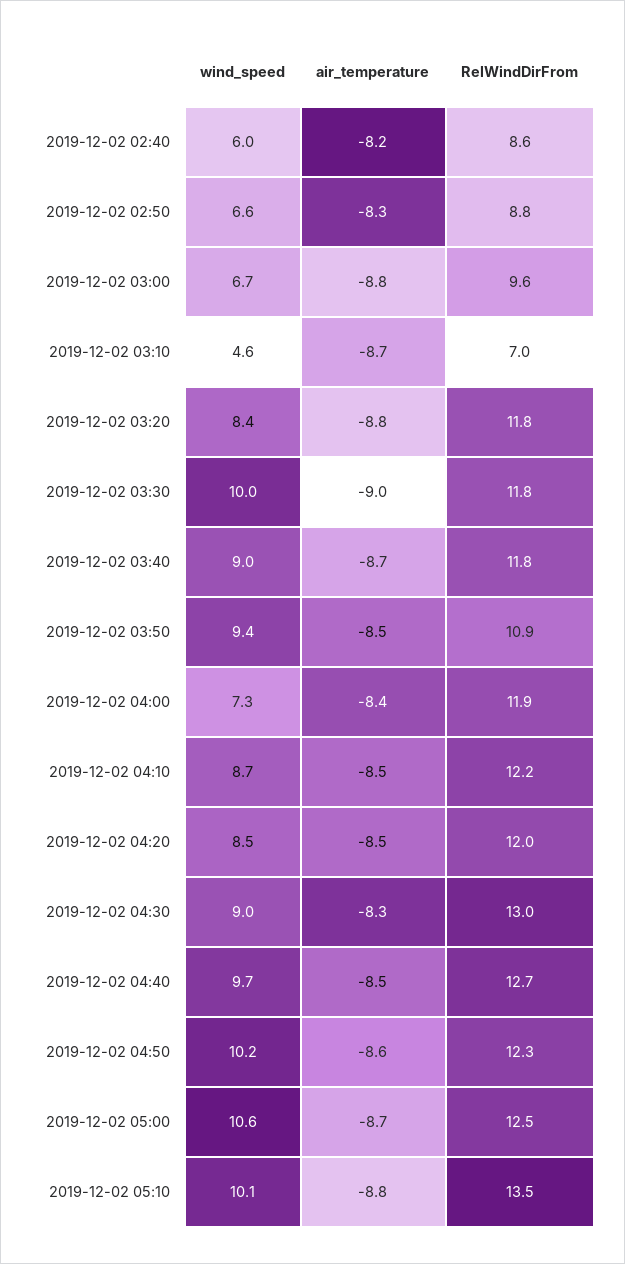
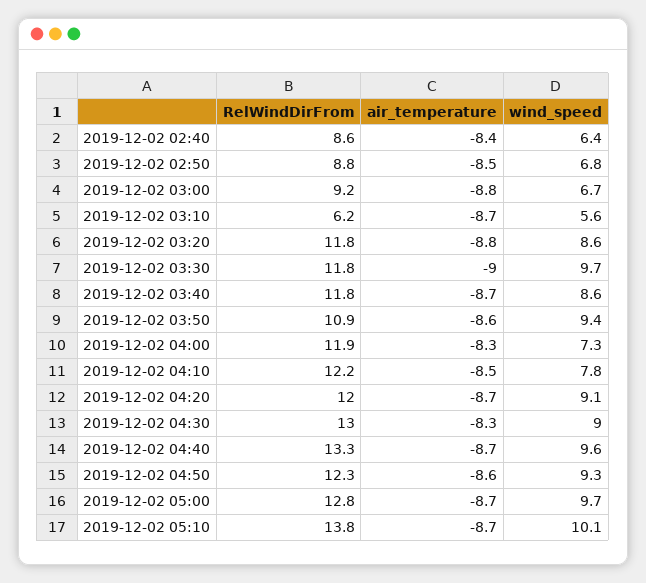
  {
    "wind_speed": {
-     "2019-12-02 02:40": 6,
+     "2019-12-02 02:40": 6.4,
-     "2019-12-02 02:50": 6.6,
+     "2019-12-02 02:50": 6.8,
      "2019-12-02 03:00": 6.7,
-     "2019-12-02 03:10": 4.6,
+     "2019-12-02 03:10": 5.6,
-     "2019-12-02 03:20": 8.4,
+     "2019-12-02 03:20": 8.6,
-     "2019-12-02 03:30": 10,
+     "2019-12-02 03:30": 9.7,
-     "2019-12-02 03:40": 9,
+     "2019-12-02 03:40": 8.6,
      "2019-12-02 03:50": 9.4,
      "2019-12-02 04:00": 7.3,
-     "2019-12-02 04:10": 8.7,
+     "2019-12-02 04:10": 7.8,
-     "2019-12-02 04:20": 8.5,
+     "2019-12-02 04:20": 9.1,
      "2019-12-02 04:30": 9,
-     "2019-12-02 04:40": 9.7,
+     "2019-12-02 04:40": 9.6,
-     "2019-12-02 04:50": 10.2,
+     "2019-12-02 04:50": 9.3,
-     "2019-12-02 05:00": 10.6,
+     "2019-12-02 05:00": 9.7,
      "2019-12-02 05:10": 10.1
    },
    "air_temperature": {
-     "2019-12-02 02:40": -8.2,
+     "2019-12-02 02:40": -8.4,
-     "2019-12-02 02:50": -8.3,
+     "2019-12-02 02:50": -8.5,
      "2019-12-02 03:00": -8.8,
      "2019-12-02 03:10": -8.7,
      "2019-12-02 03:20": -8.8,
      "2019-12-02 03:30": -9,
      "2019-12-02 03:40": -8.7,
-     "2019-12-02 03:50": -8.5,
+     "2019-12-02 03:50": -8.6,
-     "2019-12-02 04:00": -8.4,
+     "2019-12-02 04:00": -8.3,
      "2019-12-02 04:10": -8.5,
-     "2019-12-02 04:20": -8.5,
+     "2019-12-02 04:20": -8.7,
      "2019-12-02 04:30": -8.3,
-     "2019-12-02 04:40": -8.5,
+     "2019-12-02 04:40": -8.7,
      "2019-12-02 04:50": -8.6,
      "2019-12-02 05:00": -8.7,
-     "2019-12-02 05:10": -8.8
+     "2019-12-02 05:10": -8.7
    },
    "RelWindDirFrom": {
      "2019-12-02 02:40": 8.6,
      "2019-12-02 02:50": 8.8,
-     "2019-12-02 03:00": 9.6,
+     "2019-12-02 03:00": 9.2,
-     "2019-12-02 03:10": 7,
+     "2019-12-02 03:10": 6.2,
      "2019-12-02 03:20": 11.8,
      "2019-12-02 03:30": 11.8,
      "2019-12-02 03:40": 11.8,
      "2019-12-02 03:50": 10.9,
      "2019-12-02 04:00": 11.9,
      "2019-12-02 04:10": 12.2,
      "2019-12-02 04:20": 12,
      "2019-12-02 04:30": 13,
-     "2019-12-02 04:40": 12.7,
+     "2019-12-02 04:40": 13.3,
      "2019-12-02 04:50": 12.3,
-     "2019-12-02 05:00": 12.5,
+     "2019-12-02 05:00": 12.8,
-     "2019-12-02 05:10": 13.5
+     "2019-12-02 05:10": 13.8
    }
  }

